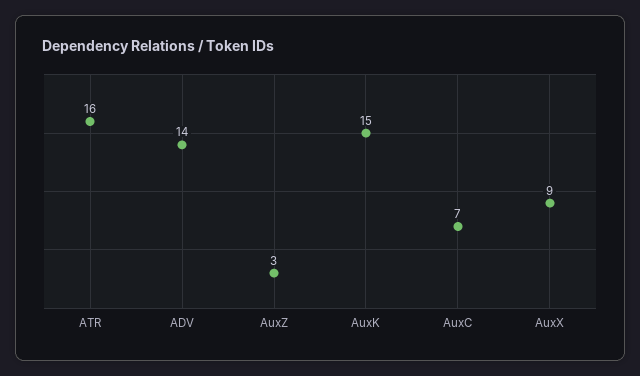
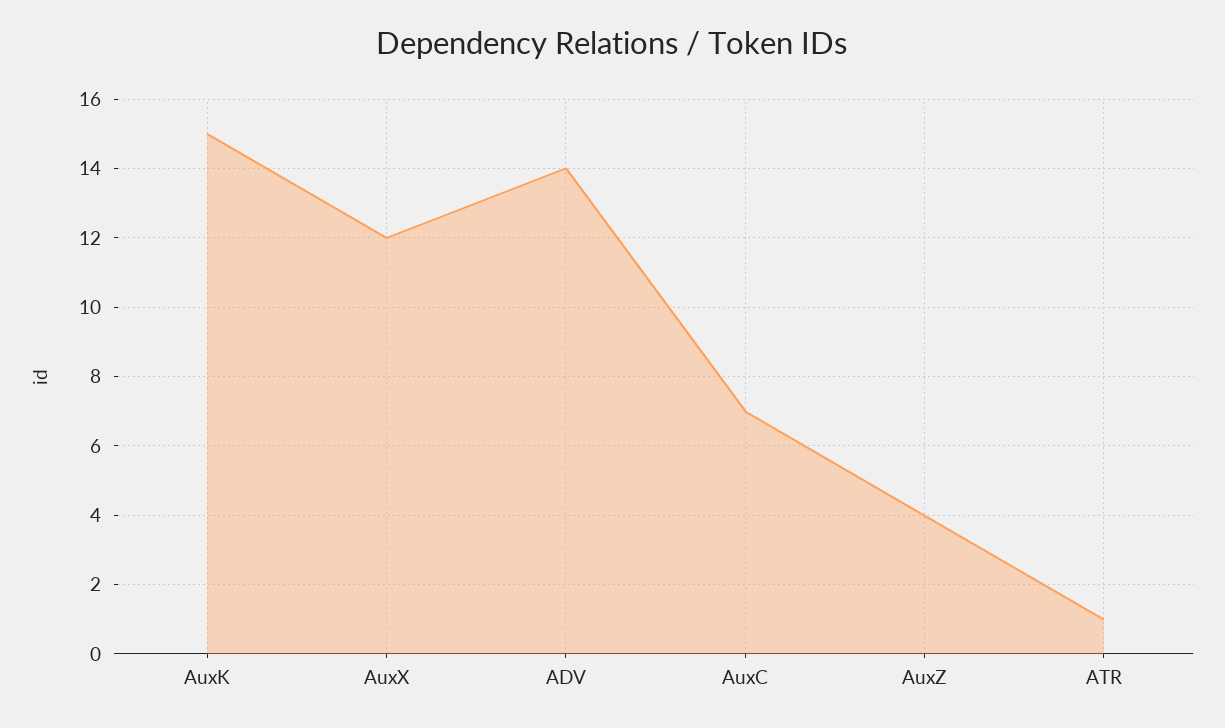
  {
-   "ATR": 16,
+   "ATR": 1,
    "ADV": 14,
-   "AuxZ": 3,
+   "AuxZ": 4,
    "AuxK": 15,
    "AuxC": 7,
-   "AuxX": 9
+   "AuxX": 12
  }

